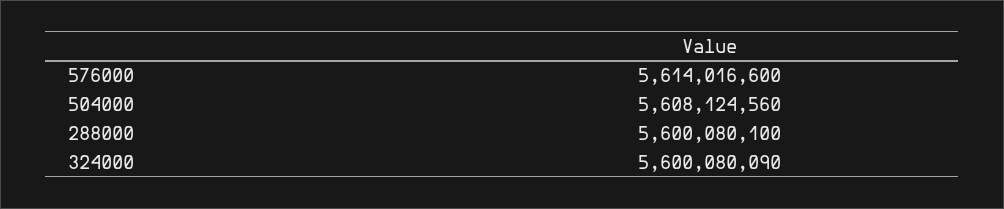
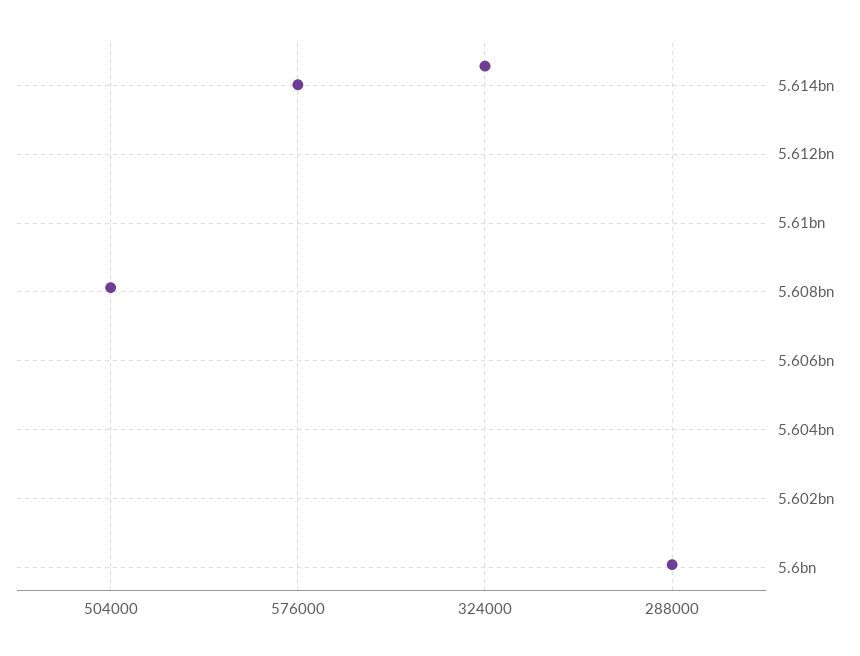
  {
    "576000": 5614016600,
    "504000": 5608124560,
    "288000": 5600080100,
-   "324000": 5600080090
+   "324000": 5614600000
  }

